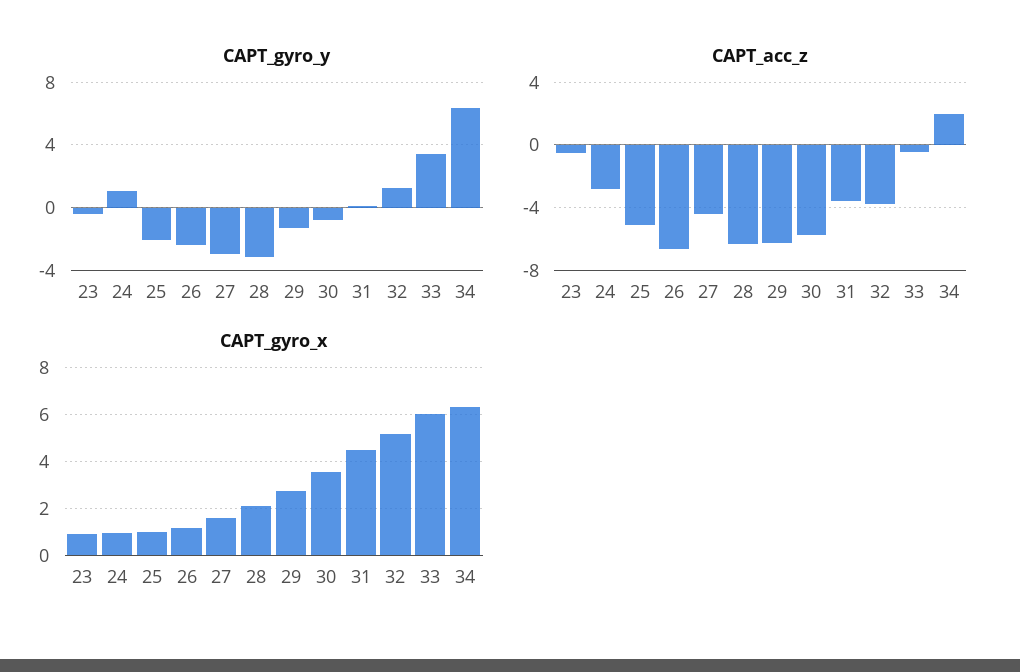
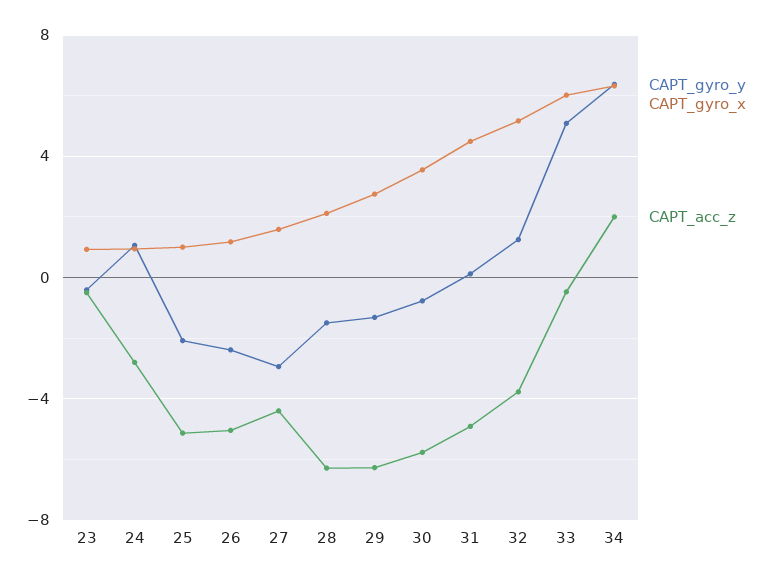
  {
    "CAPT_gyro_y": {
      "23": -0.5,
      "24": 1,
      "25": -2,
      "26": -2.5,
      "27": -3,
-     "28": -3,
+     "28": -1.5,
      "29": -1.5,
      "30": -1,
      "31": 0,
      "32": 1.5,
-     "33": 3.5,
+     "33": 5,
      "34": 6.5
    },
    "CAPT_acc_z": {
      "23": -0.5,
      "24": -3,
      "25": -5,
-     "26": -6.5,
+     "26": -5,
      "27": -4.5,
      "28": -6.5,
      "29": -6.5,
      "30": -6,
-     "31": -3.5,
+     "31": -5,
      "32": -4,
      "33": -0.5,
      "34": 2
    },
    "CAPT_gyro_x": {
      "23": 1,
      "24": 1,
      "25": 1,
      "26": 1,
      "27": 1.5,
      "28": 2,
      "29": 3,
      "30": 3.5,
      "31": 4.5,
      "32": 5,
      "33": 6,
      "34": 6.5
    }
  }

